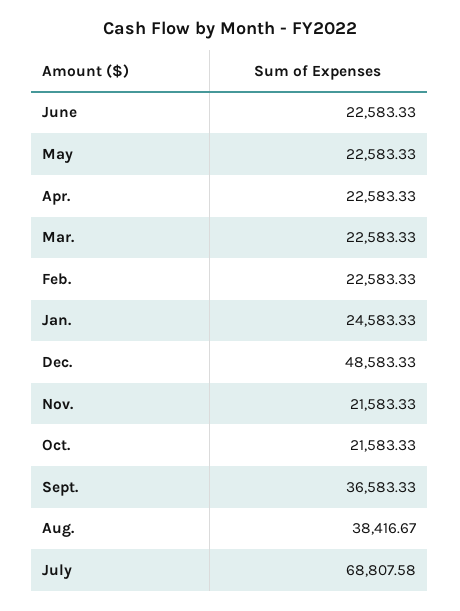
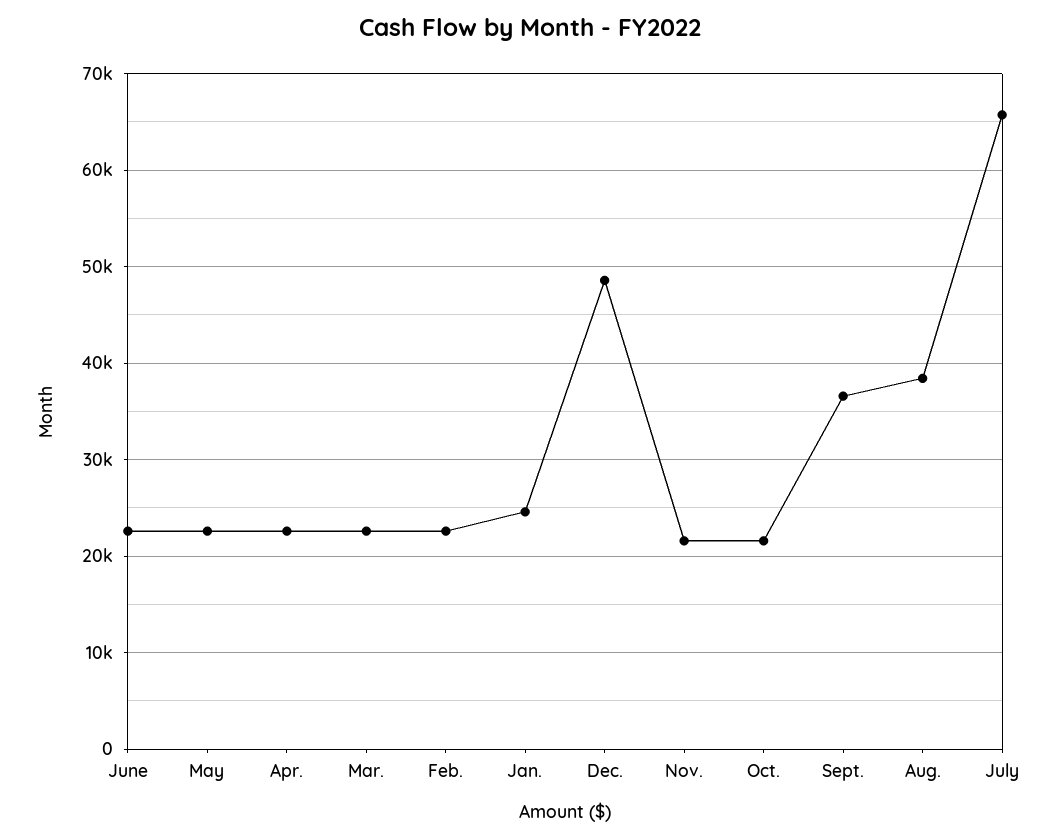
  {
    "June": 22583.33,
    "May": 22583.33,
    "Apr.": 22583.33,
    "Mar.": 22583.33,
    "Feb.": 22583.33,
    "Jan.": 24583.33,
    "Dec.": 48583.33,
    "Nov.": 21583.33,
    "Oct.": 21583.33,
    "Sept.": 36583.33,
    "Aug.": 38416.67,
-   "July": 68807.58
+   "July": 66000
  }

